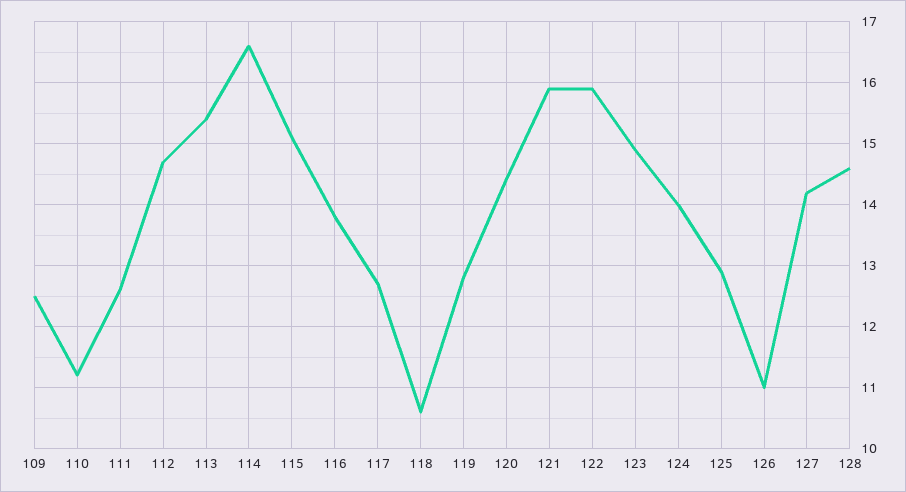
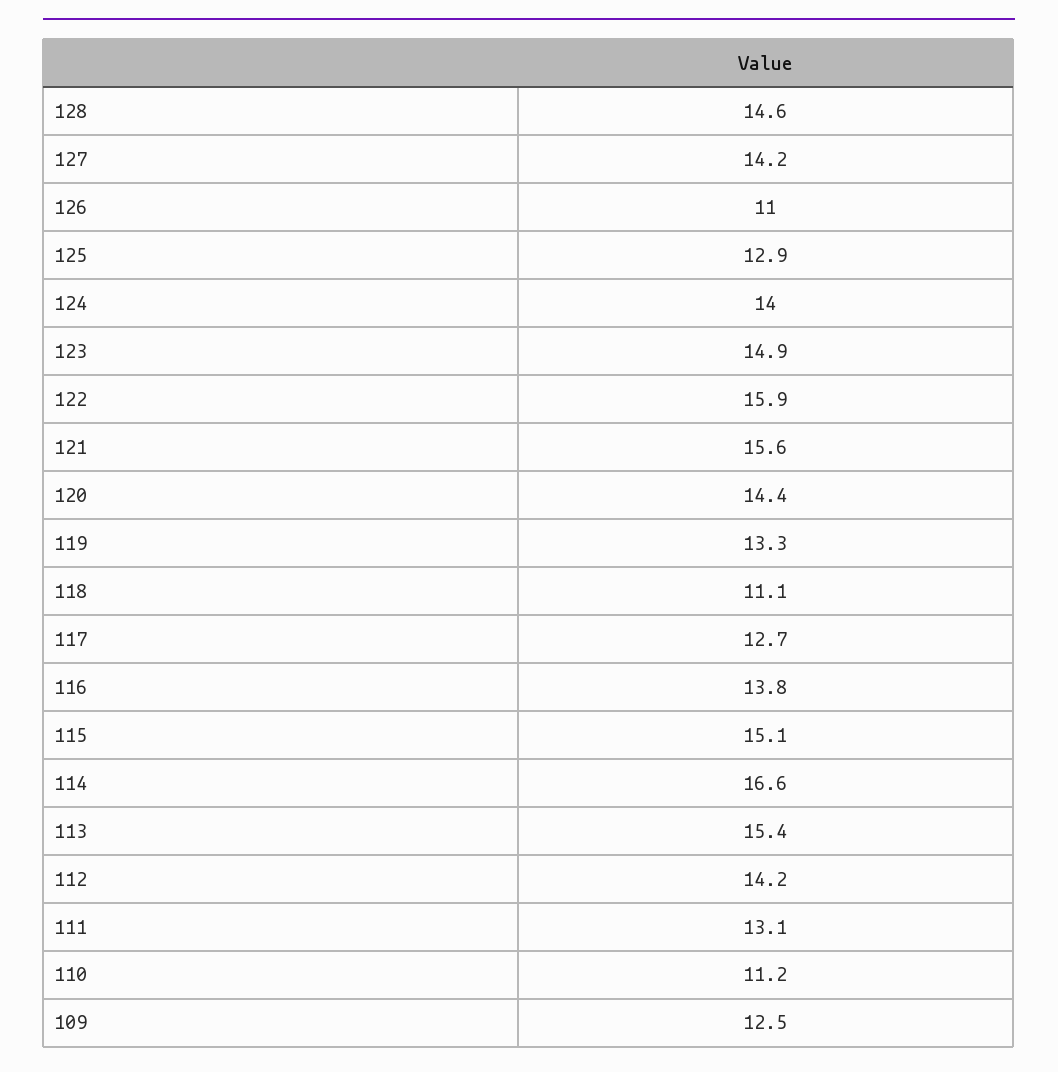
  {
    "109": 12.5,
    "110": 11.2,
-   "111": 12.6,
+   "111": 13.1,
-   "112": 14.7,
+   "112": 14.2,
    "113": 15.4,
    "114": 16.6,
    "115": 15.1,
    "116": 13.8,
    "117": 12.7,
-   "118": 10.6,
+   "118": 11.1,
-   "119": 12.8,
+   "119": 13.3,
    "120": 14.4,
-   "121": 15.9,
+   "121": 15.6,
    "122": 15.9,
    "123": 14.9,
    "124": 14,
    "125": 12.9,
    "126": 11,
    "127": 14.2,
    "128": 14.6
  }

